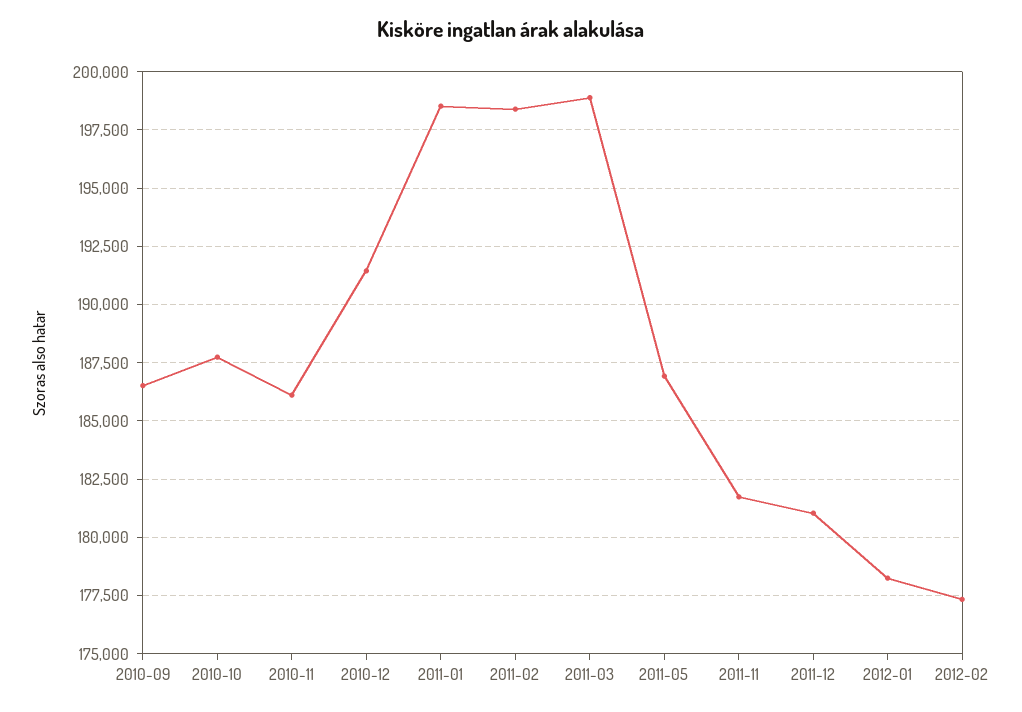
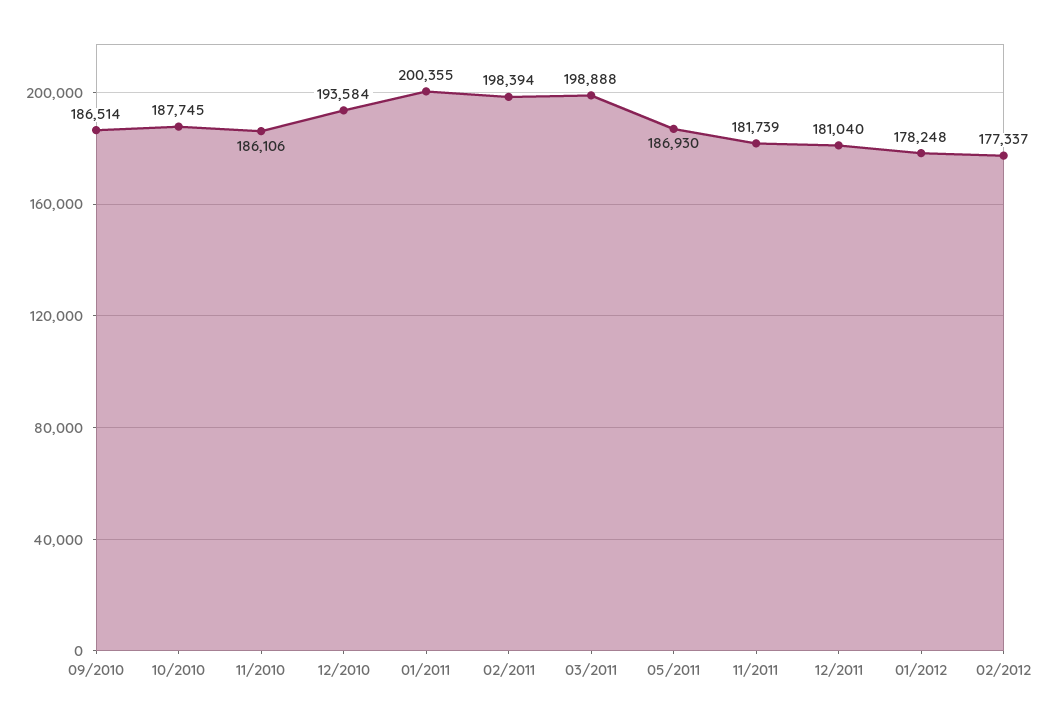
  {
    "2010-09": 186514,
    "2010-10": 187745,
    "2010-11": 186106,
-   "2010-12": 191500,
+   "2010-12": 193584,
-   "2011-01": 198500,
+   "2011-01": 200355,
    "2011-02": 198394,
    "2011-03": 198888,
    "2011-05": 186930,
    "2011-11": 181739,
    "2011-12": 181040,
    "2012-01": 178248,
    "2012-02": 177337
  }

